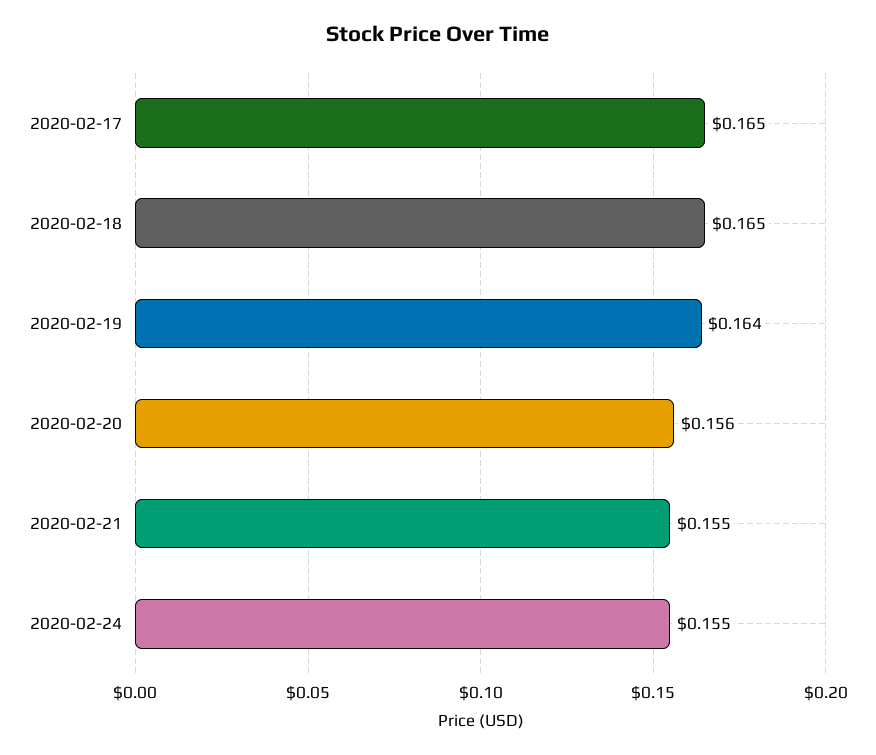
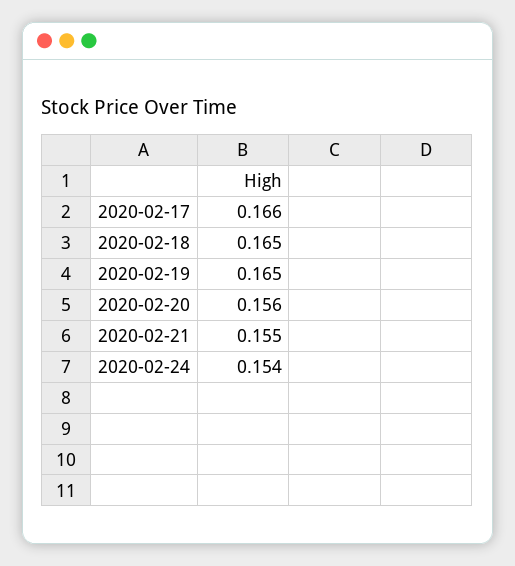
  {
-   "2020-02-17": 0.165,
+   "2020-02-17": 0.166,
    "2020-02-18": 0.165,
-   "2020-02-19": 0.164,
+   "2020-02-19": 0.165,
    "2020-02-20": 0.156,
    "2020-02-21": 0.155,
-   "2020-02-24": 0.155
+   "2020-02-24": 0.154
  }

